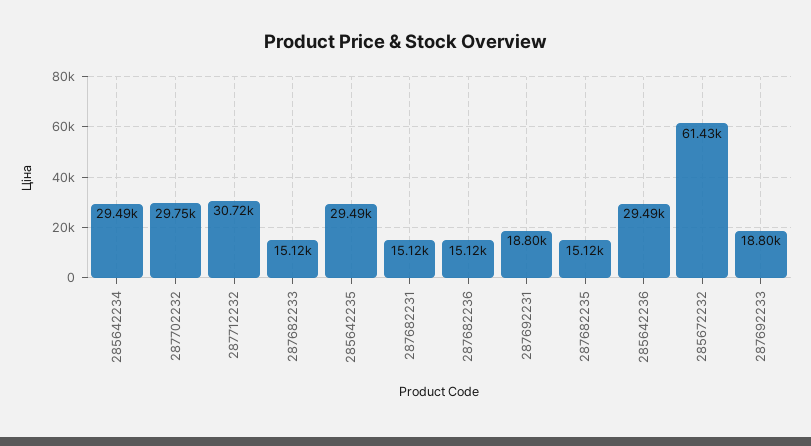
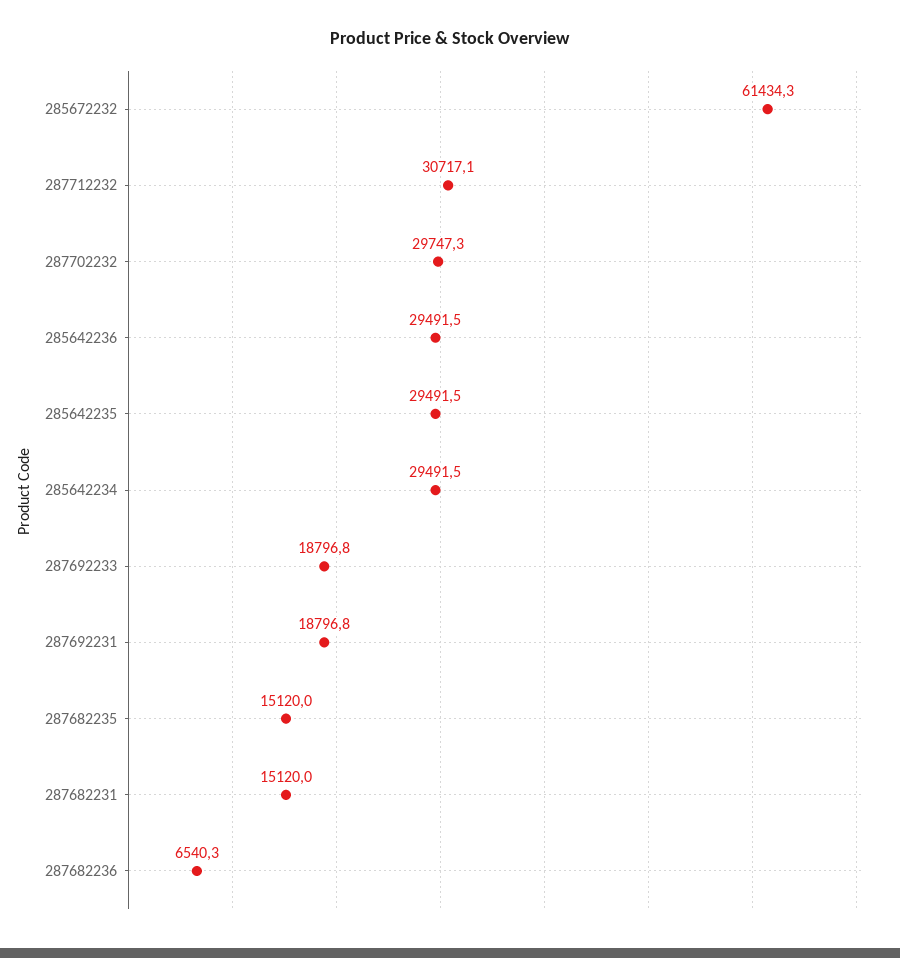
  {
    "285642234": 29491.5,
    "287702232": 29747.3,
    "287712232": 30717.1,
-   "287682233": 15120,
    "285642235": 29491.5,
    "287682231": 15120,
-   "287682236": 15120,
+   "287682236": 6540.3,
    "287692231": 18796.8,
    "287682235": 15120,
    "285642236": 29491.5,
    "285672232": 61434.3,
    "287692233": 18796.8
  }

